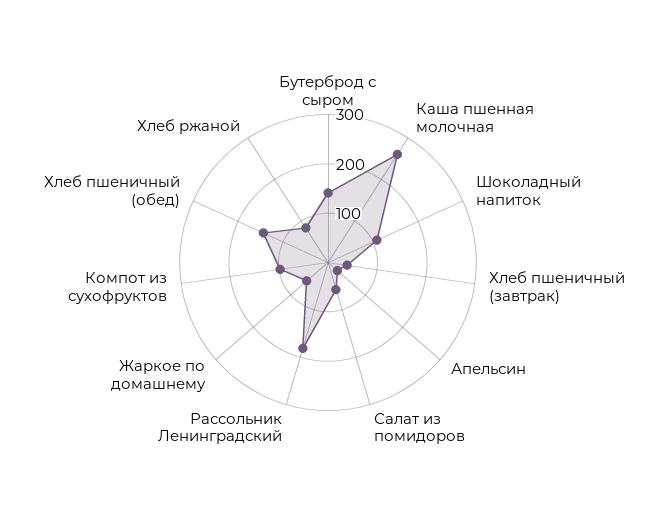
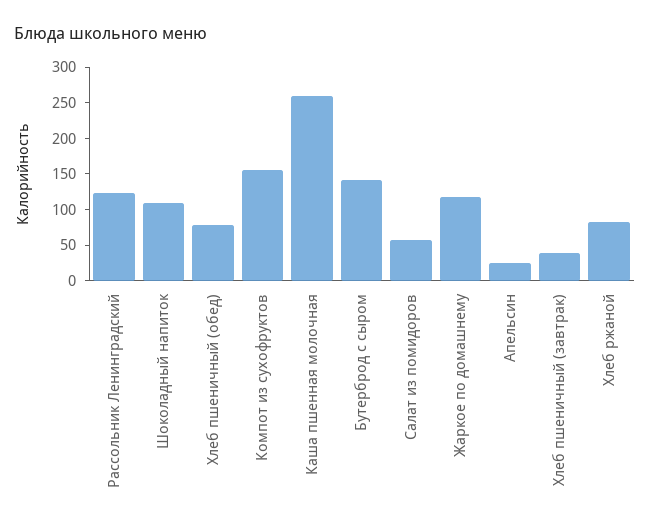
  {
    "Бутерброд с сыром": 140,
    "Каша пшенная молочная": 260,
    "Шоколадный напиток": 100,
    "Хлеб пшеничный (завтрак)": 40,
    "Апельсин": 20,
    "Салат из помидоров": 60,
-   "Рассольник Ленинградский": 180,
+   "Рассольник Ленинградский": 125,
-   "Жаркое по домашнему": 60,
+   "Жаркое по домашнему": 125,
-   "Компот из сухофруктов": 100,
+   "Компот из сухофруктов": 150,
-   "Хлеб пшеничный (обед)": 140,
+   "Хлеб пшеничный (обед)": 75,
    "Хлеб ржаной": 80
  }

